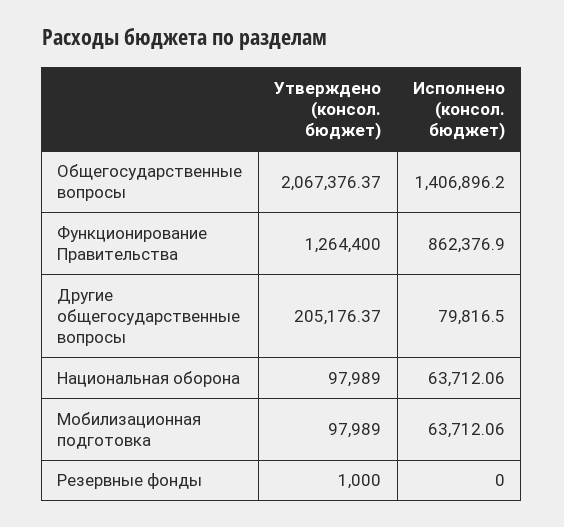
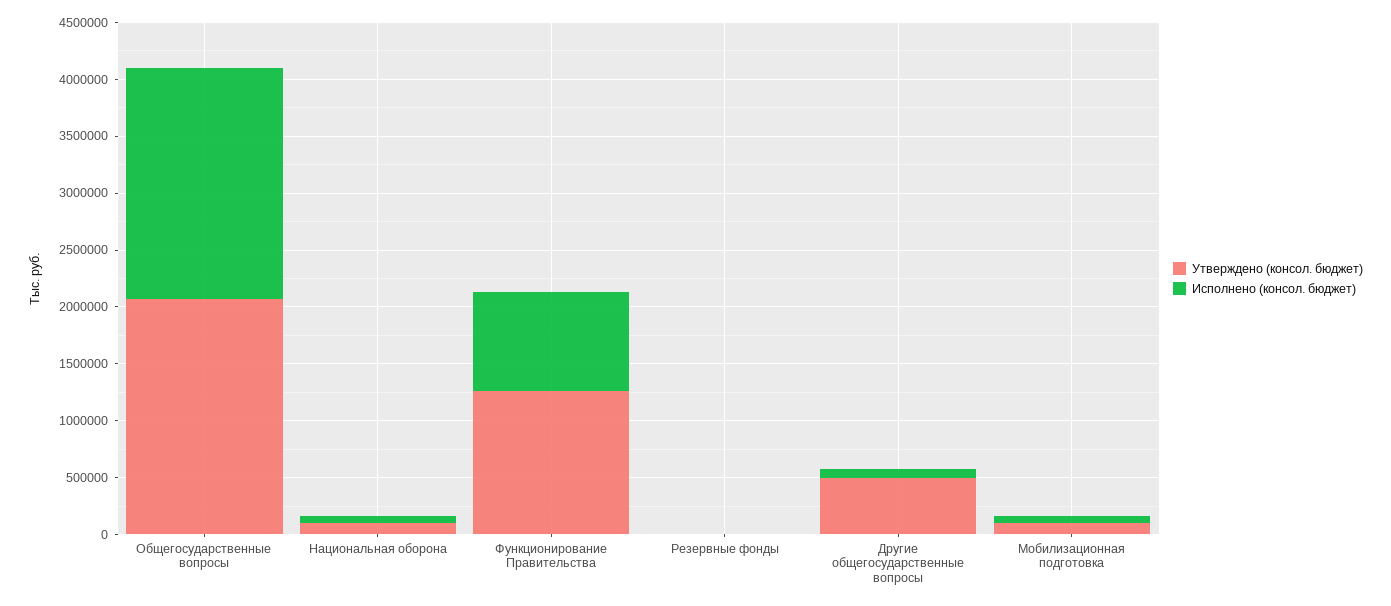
  {
    "Утверждено (консол. бюджет)": {
      "Общегосударственные вопросы": 2067376.37,
      "Функционирование Правительства": 1264400,
-     "Другие общегосударственные вопросы": 205176.37,
+     "Другие общегосударственные вопросы": 500000,
      "Национальная оборона": 97989,
      "Мобилизационная подготовка": 97989,
      "Резервные фонды": 1000
    },
    "Исполнено (консол. бюджет)": {
-     "Общегосударственные вопросы": 1406896.2,
+     "Общегосударственные вопросы": 2000000,
      "Функционирование Правительства": 862376.9,
      "Другие общегосударственные вопросы": 79816.5,
      "Национальная оборона": 63712.06,
      "Мобилизационная подготовка": 63712.06,
      "Резервные фонды": 0
    }
  }

